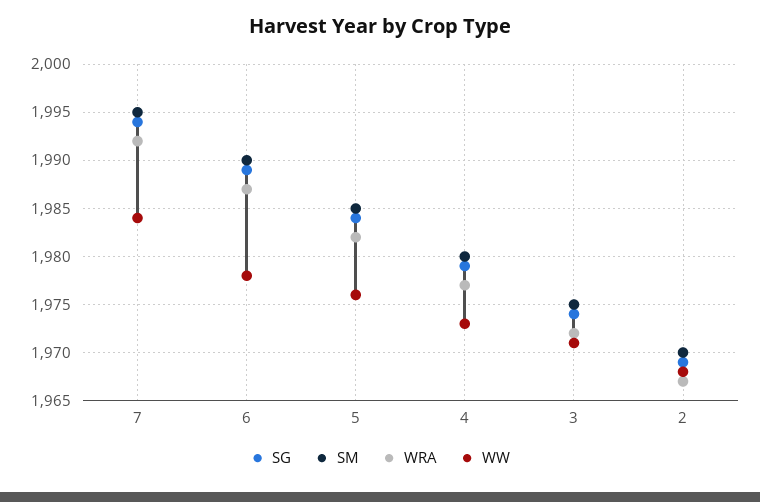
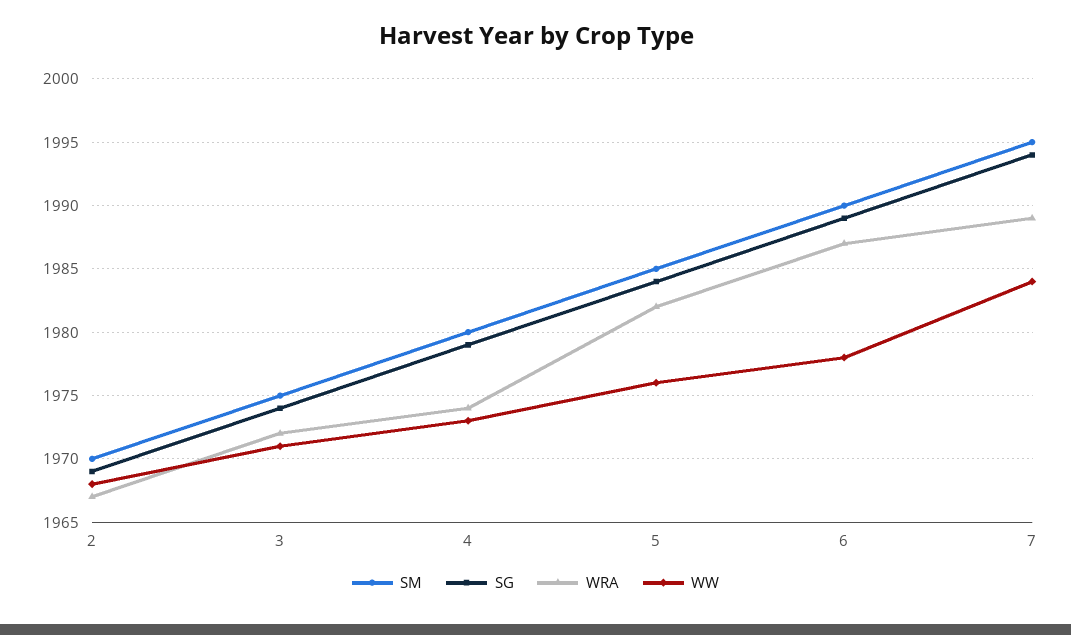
  {
    "SG": {
      "7": 1994,
      "6": 1989,
      "5": 1984,
      "4": 1979,
      "3": 1974,
      "2": 1969
    },
    "SM": {
      "7": 1995,
      "6": 1990,
      "5": 1985,
      "4": 1980,
      "3": 1975,
      "2": 1970
    },
    "WRA": {
-     "7": 1992,
+     "7": 1989,
      "6": 1987,
      "5": 1982,
-     "4": 1977,
+     "4": 1974,
      "3": 1972,
      "2": 1967
    },
    "WW": {
      "7": 1984,
      "6": 1978,
      "5": 1976,
      "4": 1973,
      "3": 1971,
      "2": 1968
    }
  }

